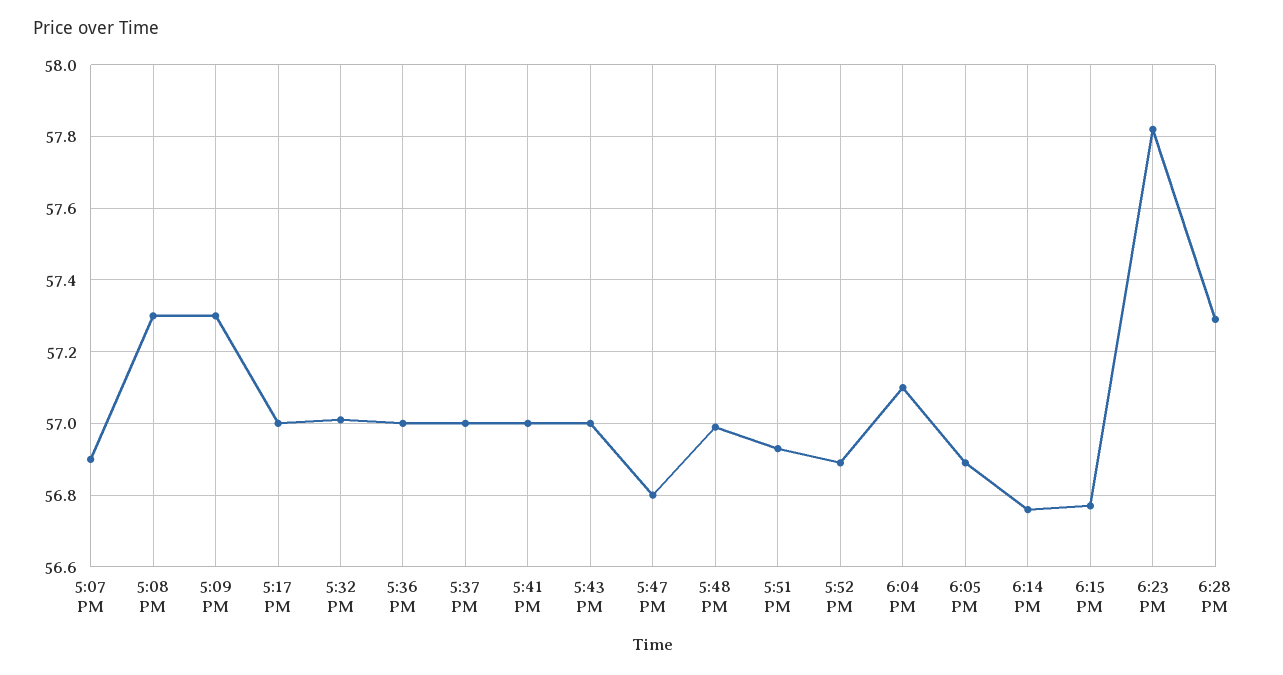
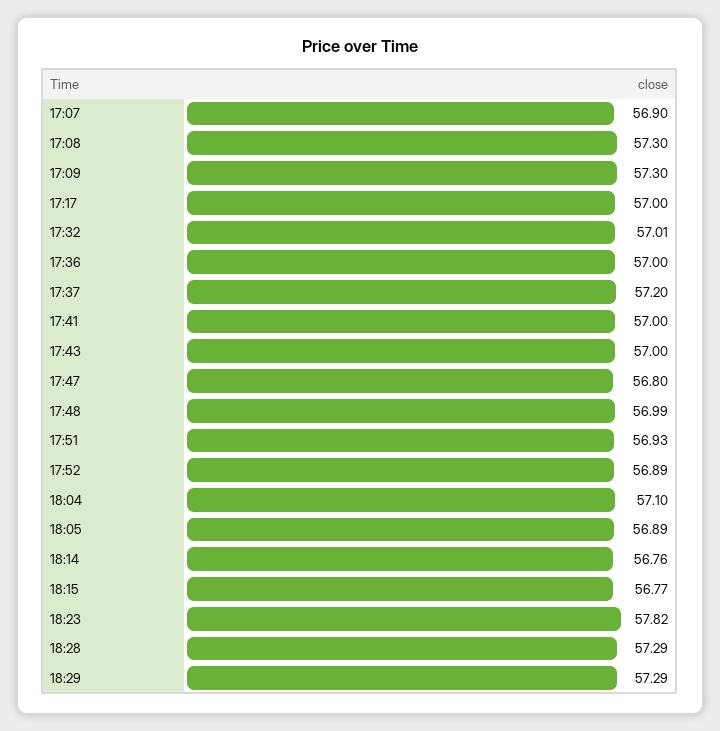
  {
    "5:07 PM": 56.9,
    "5:08 PM": 57.3,
    "5:09 PM": 57.3,
    "5:17 PM": 57,
    "5:32 PM": 57.01,
    "5:36 PM": 57,
-   "5:37 PM": 57,
+   "5:37 PM": 57.2,
    "5:41 PM": 57,
    "5:43 PM": 57,
    "5:47 PM": 56.8,
    "5:48 PM": 56.99,
    "5:51 PM": 56.93,
    "5:52 PM": 56.89,
    "6:04 PM": 57.1,
    "6:05 PM": 56.89,
    "6:14 PM": 56.76,
    "6:15 PM": 56.77,
    "6:23 PM": 57.82,
-   "6:28 PM": 57.29
+   "6:28 PM": 57.29,
+   "18:29": 57.29
  }

